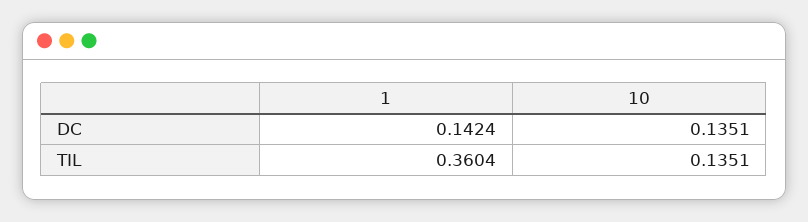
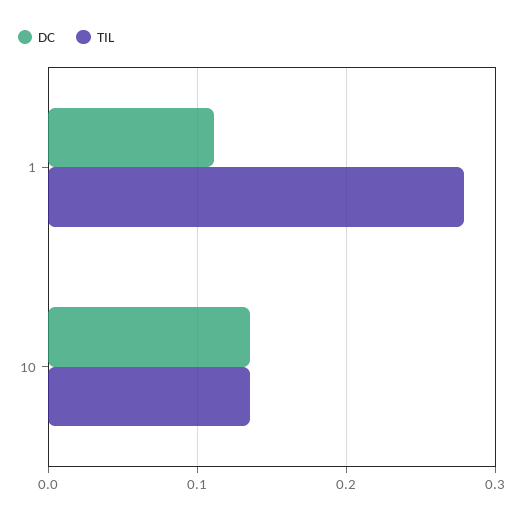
  {
    "DC": {
-     "1": 0.1424,
+     "1": 0.11,
      "10": 0.1351
    },
    "TIL": {
-     "1": 0.3604,
+     "1": 0.28,
      "10": 0.1351
    }
  }

